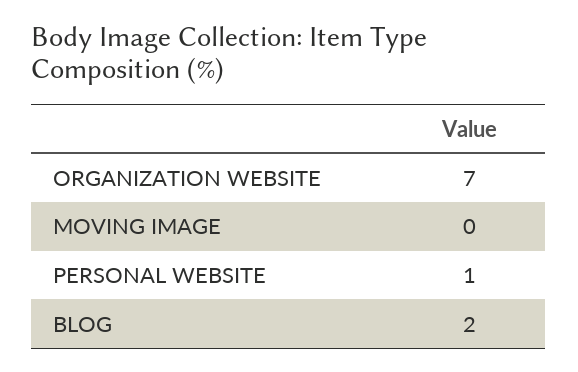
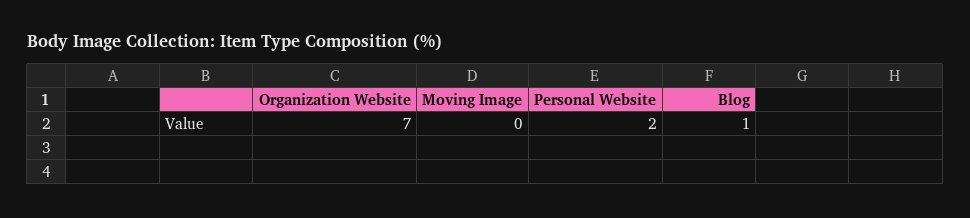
  {
    "ORGANIZATION WEBSITE": 7,
    "MOVING IMAGE": 0,
-   "PERSONAL WEBSITE": 1,
+   "PERSONAL WEBSITE": 2,
-   "BLOG": 2
+   "BLOG": 1
  }

